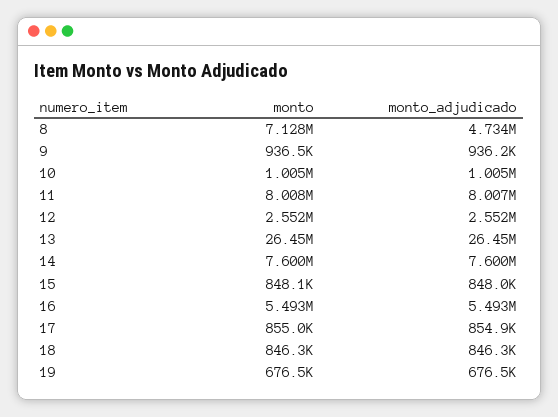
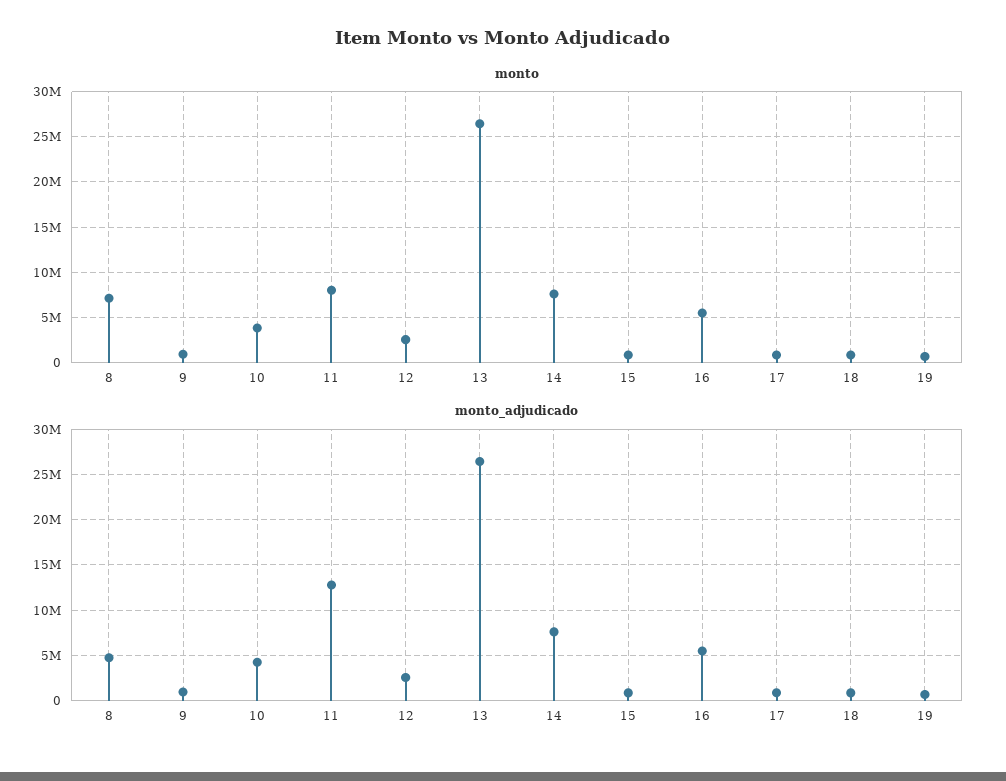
  {
    "monto": {
      "8": 7128000,
      "9": 936500,
-     "10": 1005000,
+     "10": 4000000,
      "11": 8008000,
      "12": 2552000,
      "13": 26450000,
      "14": 7600000,
      "15": 848100,
      "16": 5493000,
      "17": 855000,
      "18": 846300,
      "19": 676500
    },
    "monto_adjudicado": {
      "8": 4734000,
      "9": 936200,
-     "10": 1005000,
+     "10": 4000000,
-     "11": 8007000,
+     "11": 13000000,
      "12": 2552000,
      "13": 26450000,
      "14": 7600000,
      "15": 848000,
      "16": 5493000,
      "17": 854900,
      "18": 846300,
      "19": 676500
    }
  }

